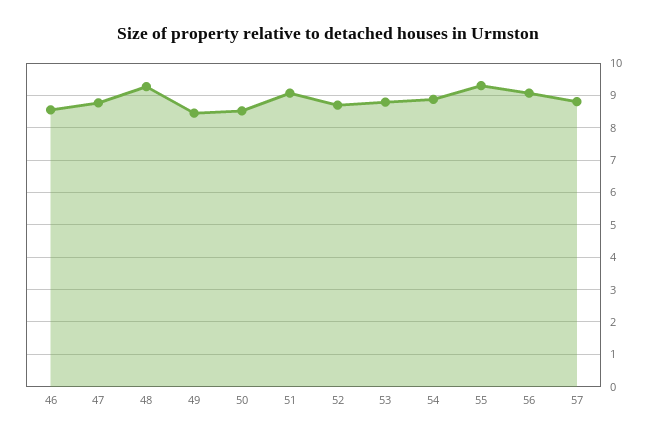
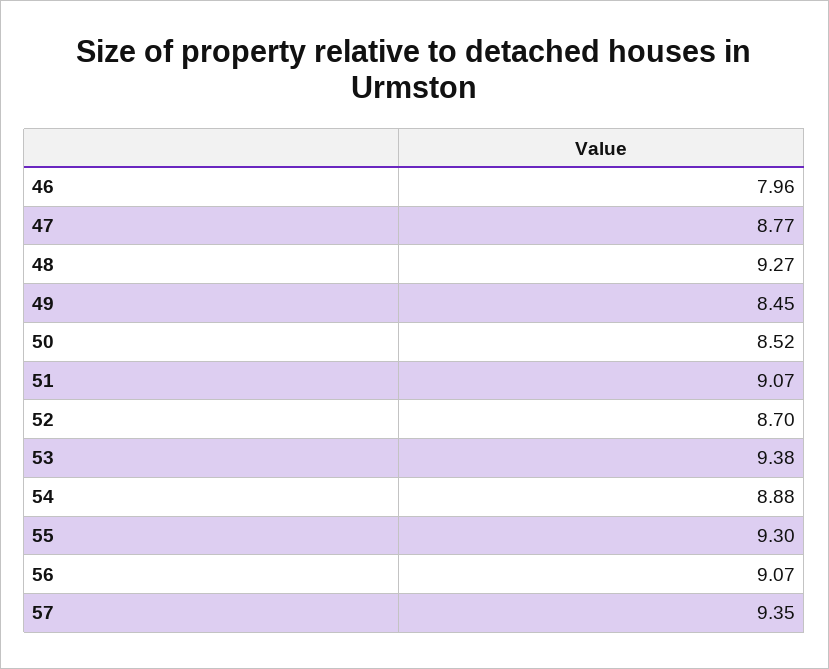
  {
-   "46": 8.6,
+   "46": 7.96,
    "47": 8.77,
    "48": 9.27,
    "49": 8.45,
    "50": 8.52,
    "51": 9.07,
    "52": 8.7,
-   "53": 8.8,
+   "53": 9.38,
    "54": 8.88,
    "55": 9.3,
    "56": 9.07,
-   "57": 8.8
+   "57": 9.35
  }

